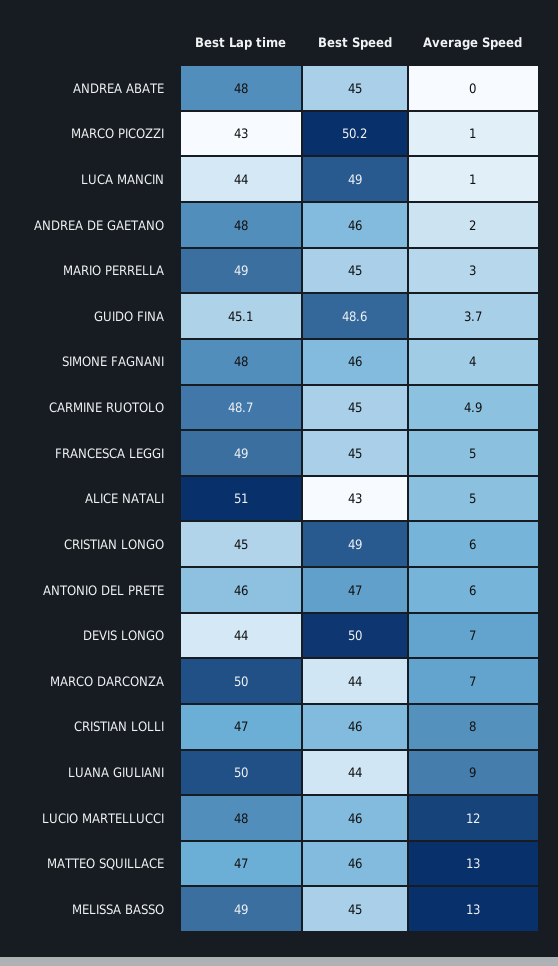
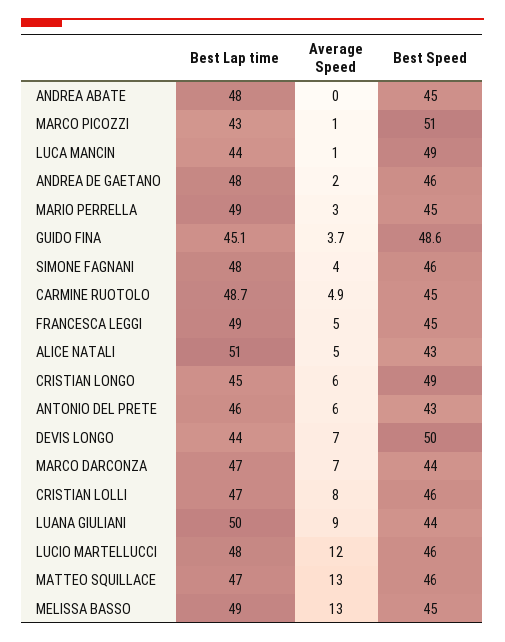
  {
    "Best Lap time": {
      "ANDREA ABATE": 48,
      "MARCO PICOZZI": 43,
      "LUCA MANCIN": 44,
      "ANDREA DE GAETANO": 48,
      "MARIO PERRELLA": 49,
      "GUIDO FINA": 45.1,
      "SIMONE FAGNANI": 48,
      "CARMINE RUOTOLO": 48.7,
      "FRANCESCA LEGGI": 49,
      "ALICE NATALI": 51,
      "CRISTIAN LONGO": 45,
      "ANTONIO DEL PRETE": 46,
      "DEVIS LONGO": 44,
-     "MARCO DARCONZA": 50,
+     "MARCO DARCONZA": 47,
      "CRISTIAN LOLLI": 47,
      "LUANA GIULIANI": 50,
      "LUCIO MARTELLUCCI": 48,
      "MATTEO SQUILLACE": 47,
      "MELISSA BASSO": 49
    },
    "Best Speed": {
      "ANDREA ABATE": 45,
-     "MARCO PICOZZI": 50.2,
+     "MARCO PICOZZI": 51,
      "LUCA MANCIN": 49,
      "ANDREA DE GAETANO": 46,
      "MARIO PERRELLA": 45,
      "GUIDO FINA": 48.6,
      "SIMONE FAGNANI": 46,
      "CARMINE RUOTOLO": 45,
      "FRANCESCA LEGGI": 45,
      "ALICE NATALI": 43,
      "CRISTIAN LONGO": 49,
-     "ANTONIO DEL PRETE": 47,
+     "ANTONIO DEL PRETE": 43,
      "DEVIS LONGO": 50,
      "MARCO DARCONZA": 44,
      "CRISTIAN LOLLI": 46,
      "LUANA GIULIANI": 44,
      "LUCIO MARTELLUCCI": 46,
      "MATTEO SQUILLACE": 46,
      "MELISSA BASSO": 45
    },
    "Average Speed": {
      "ANDREA ABATE": 0,
      "MARCO PICOZZI": 1,
      "LUCA MANCIN": 1,
      "ANDREA DE GAETANO": 2,
      "MARIO PERRELLA": 3,
      "GUIDO FINA": 3.7,
      "SIMONE FAGNANI": 4,
      "CARMINE RUOTOLO": 4.9,
      "FRANCESCA LEGGI": 5,
      "ALICE NATALI": 5,
      "CRISTIAN LONGO": 6,
      "ANTONIO DEL PRETE": 6,
      "DEVIS LONGO": 7,
      "MARCO DARCONZA": 7,
      "CRISTIAN LOLLI": 8,
      "LUANA GIULIANI": 9,
      "LUCIO MARTELLUCCI": 12,
      "MATTEO SQUILLACE": 13,
      "MELISSA BASSO": 13
    }
  }

